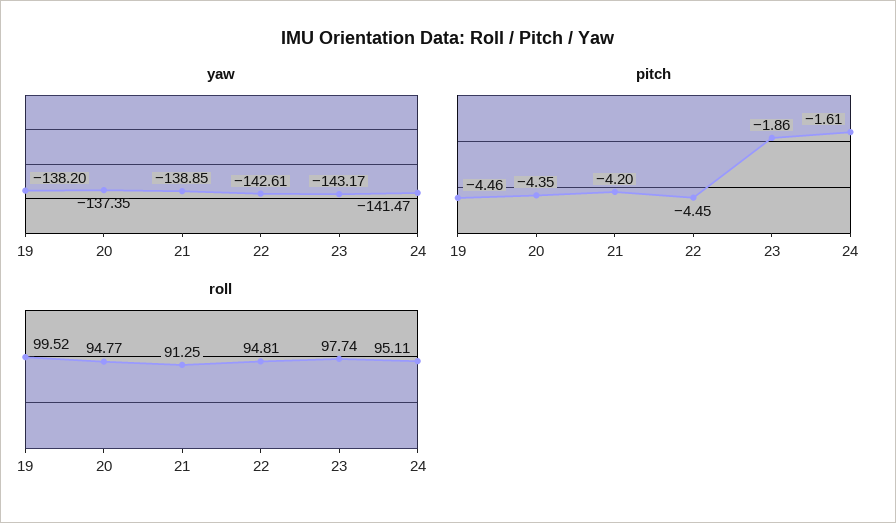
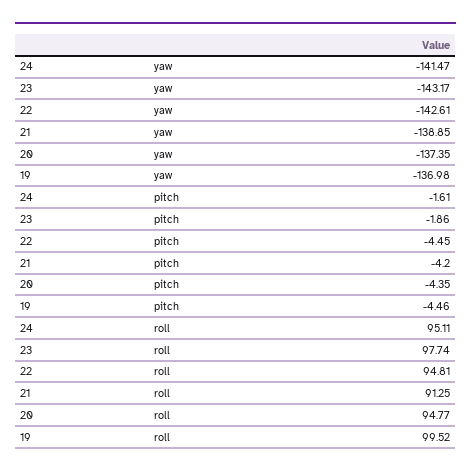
  {
    "yaw": {
-     "19": -138.2,
+     "19": -136.98,
      "20": -137.35,
      "21": -138.85,
      "22": -142.61,
      "23": -143.17,
      "24": -141.47
    },
    "pitch": {
      "19": -4.46,
      "20": -4.35,
      "21": -4.2,
      "22": -4.45,
      "23": -1.86,
      "24": -1.61
    },
    "roll": {
      "19": 99.52,
      "20": 94.77,
      "21": 91.25,
      "22": 94.81,
      "23": 97.74,
      "24": 95.11
    }
  }

